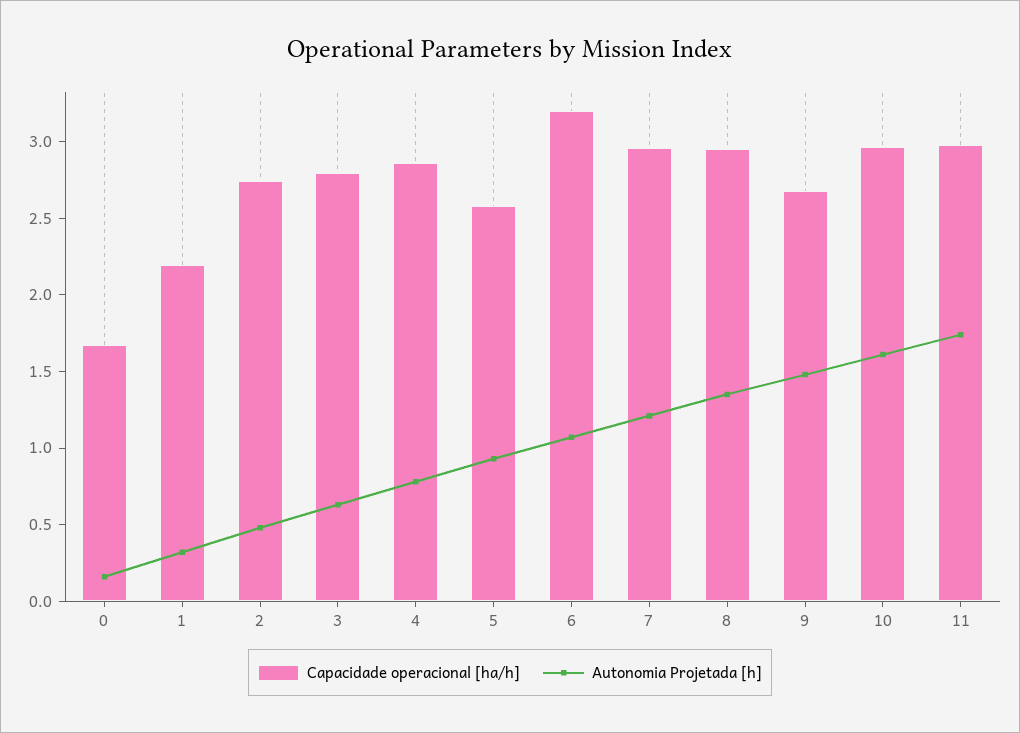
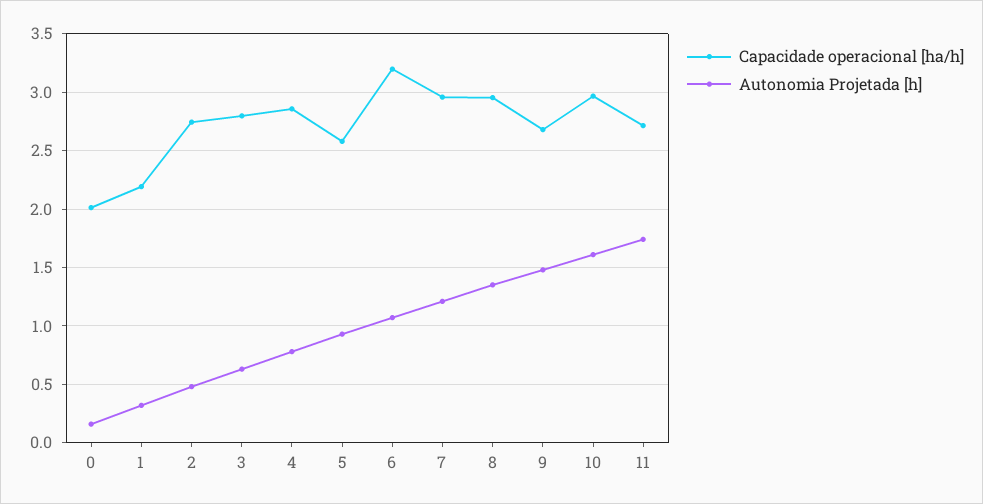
  {
    "Capacidade operacional [ha/h]": {
-     "0": 1.7,
+     "0": 2,
      "1": 2.2,
      "2": 2.7,
      "3": 2.8,
      "4": 2.9,
      "5": 2.6,
      "6": 3.2,
      "7": 3,
      "8": 3,
      "9": 2.7,
      "10": 3,
-     "11": 3
+     "11": 2.7
    },
    "Autonomia Projetada [h]": {
      "0": 0.2,
      "1": 0.3,
      "2": 0.5,
      "3": 0.6,
      "4": 0.8,
      "5": 0.9,
      "6": 1.1,
      "7": 1.2,
      "8": 1.4,
      "9": 1.5,
      "10": 1.6,
      "11": 1.7
    }
  }

